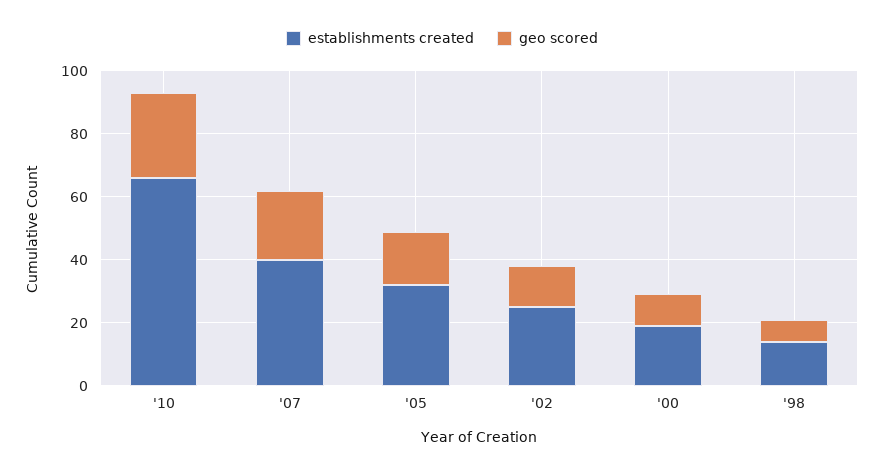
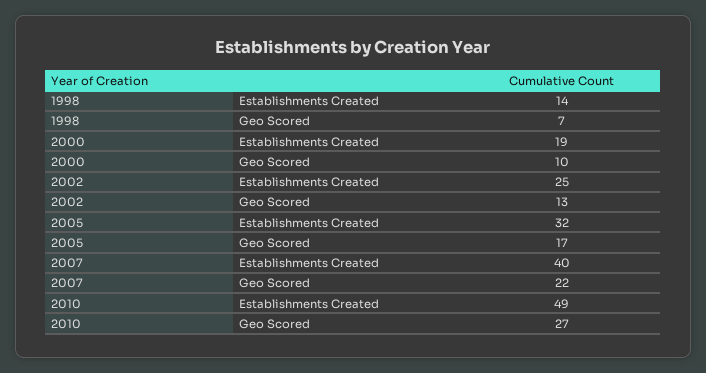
  {
    "establishments created": {
-     "'10": 65,
+     "'10": 49,
      "'07": 40,
      "'05": 32,
      "'02": 25,
      "'00": 19,
      "'98": 14
    },
    "geo scored": {
      "'10": 27,
      "'07": 22,
      "'05": 17,
      "'02": 13,
      "'00": 10,
      "'98": 7
    }
  }

